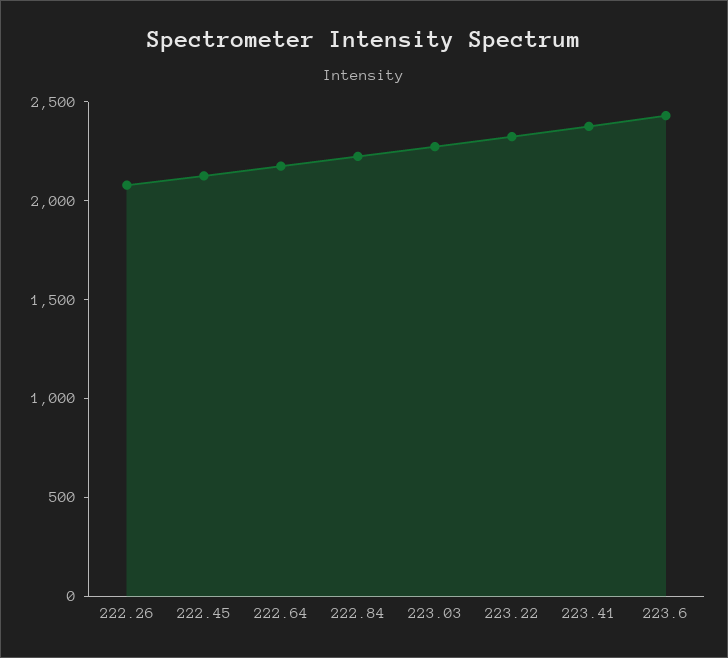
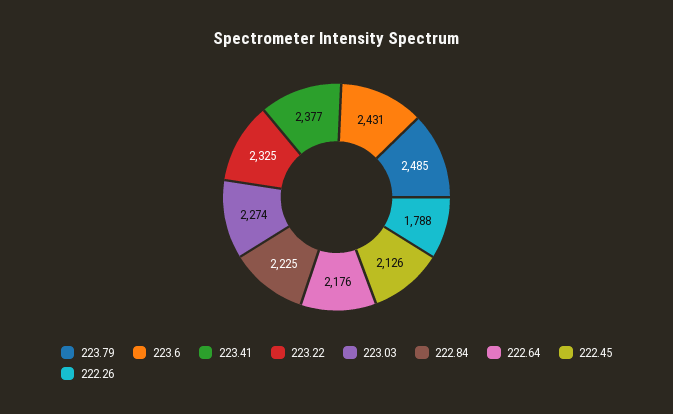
  {
-   "222.26": 2100,
+   "222.26": 1788,
    "222.45": 2126,
    "222.64": 2176,
    "222.84": 2225,
    "223.03": 2274,
    "223.22": 2325,
    "223.41": 2377,
-   "223.6": 2431
+   "223.6": 2431,
+   "223.79": 2485
  }

